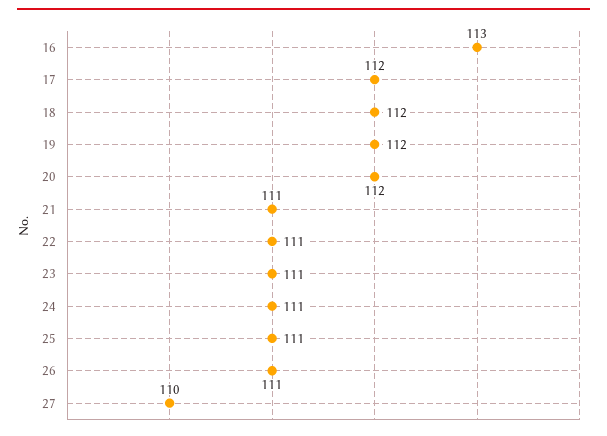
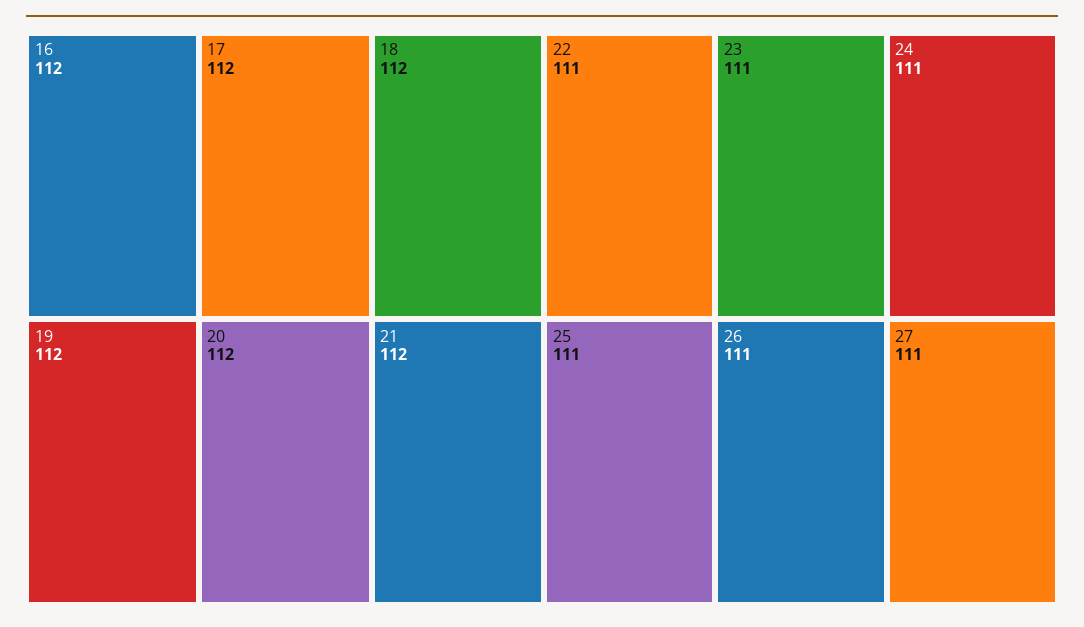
  {
-   "16": 113,
+   "16": 112,
    "17": 112,
    "18": 112,
    "19": 112,
    "20": 112,
-   "21": 111,
+   "21": 112,
    "22": 111,
    "23": 111,
    "24": 111,
    "25": 111,
    "26": 111,
-   "27": 110
+   "27": 111
  }

